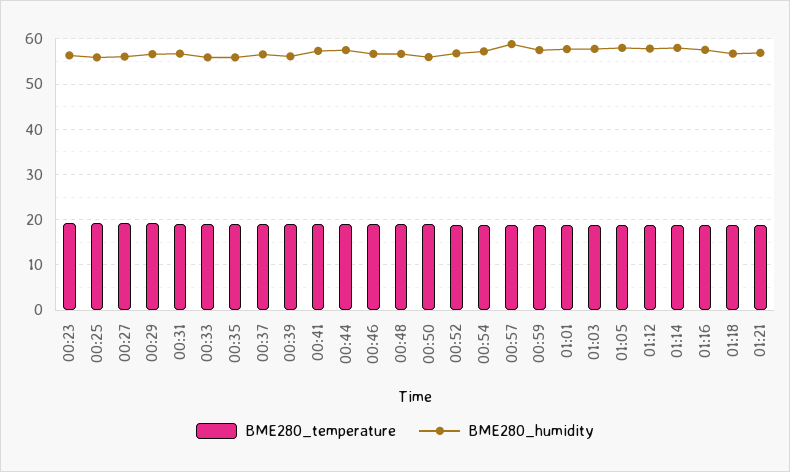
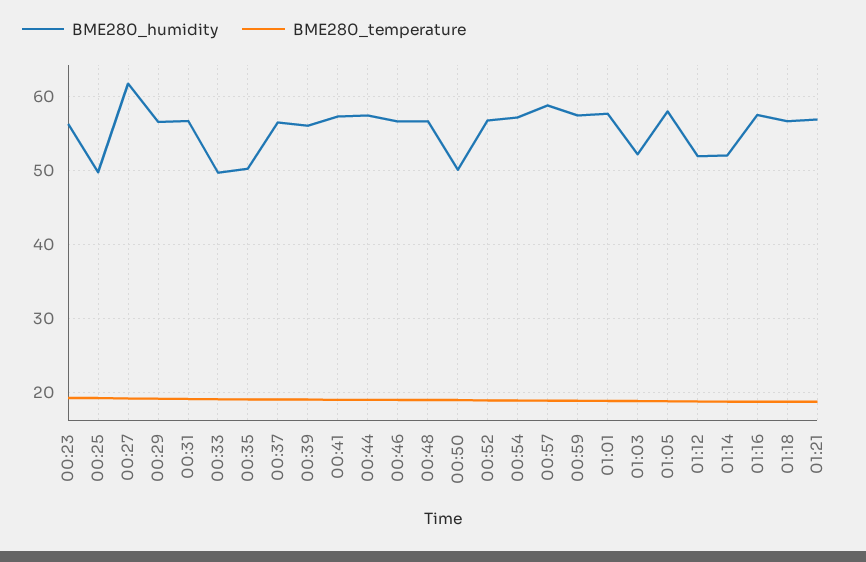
  {
    "BME280_temperature": {
      "00:23": 19,
      "00:25": 19,
      "00:27": 19,
      "00:29": 19,
      "00:31": 19,
      "00:33": 19,
      "00:35": 19,
      "00:37": 19,
      "00:39": 19,
      "00:41": 19,
      "00:44": 19,
      "00:46": 19,
      "00:48": 19,
      "00:50": 19,
      "00:52": 19,
      "00:54": 19,
      "00:57": 19,
      "00:59": 19,
      "01:01": 19,
      "01:03": 19,
      "01:05": 19,
      "01:12": 19,
      "01:14": 19,
      "01:16": 19,
      "01:18": 19,
      "01:21": 19
    },
    "BME280_humidity": {
      "00:23": 56,
-     "00:25": 56,
+     "00:25": 50,
-     "00:27": 56,
+     "00:27": 62,
      "00:29": 57,
      "00:31": 57,
-     "00:33": 56,
+     "00:33": 50,
-     "00:35": 56,
+     "00:35": 50,
      "00:37": 57,
      "00:39": 56,
      "00:41": 57,
      "00:44": 57,
      "00:46": 57,
      "00:48": 57,
-     "00:50": 56,
+     "00:50": 50,
      "00:52": 57,
      "00:54": 57,
      "00:57": 59,
      "00:59": 57,
      "01:01": 58,
-     "01:03": 58,
+     "01:03": 52,
      "01:05": 58,
-     "01:12": 58,
+     "01:12": 52,
-     "01:14": 58,
+     "01:14": 52,
      "01:16": 58,
      "01:18": 57,
      "01:21": 57
    }
  }

